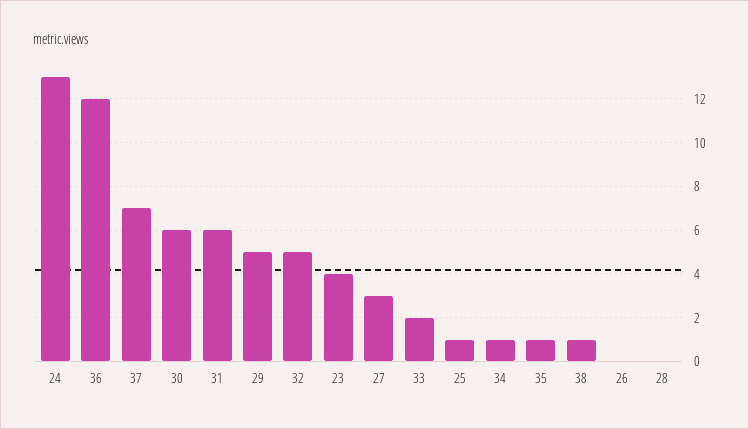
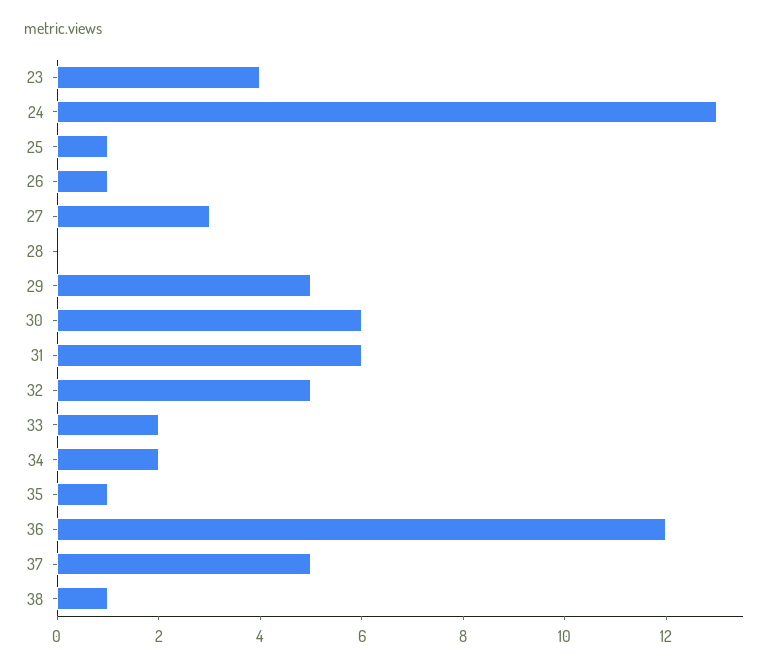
  {
    "24": 13,
    "36": 12,
-   "37": 7,
+   "37": 5,
    "30": 6,
    "31": 6,
    "29": 5,
    "32": 5,
    "23": 4,
    "27": 3,
    "33": 2,
    "25": 1,
-   "34": 1,
+   "34": 2,
    "35": 1,
    "38": 1,
-   "26": 0,
+   "26": 1,
    "28": 0
  }

